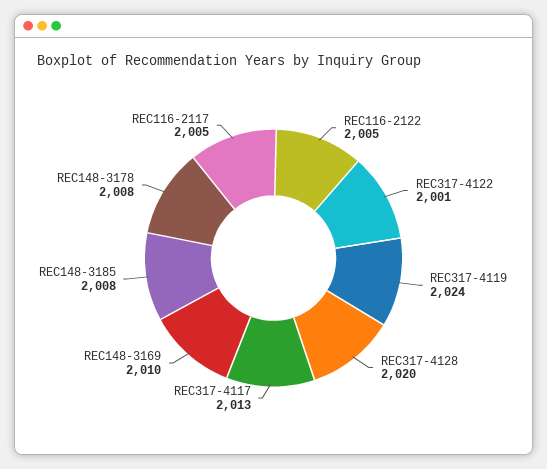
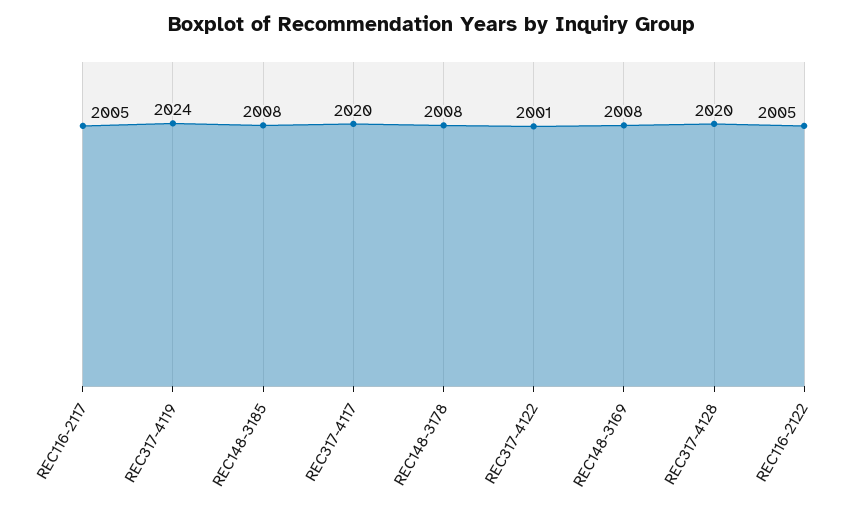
  {
    "REC116-2122": 2005,
    "REC317-4122": 2001,
    "REC317-4119": 2024,
    "REC317-4128": 2020,
-   "REC317-4117": 2013,
+   "REC317-4117": 2020,
-   "REC148-3169": 2010,
+   "REC148-3169": 2008,
    "REC148-3185": 2008,
    "REC148-3178": 2008,
    "REC116-2117": 2005
  }

